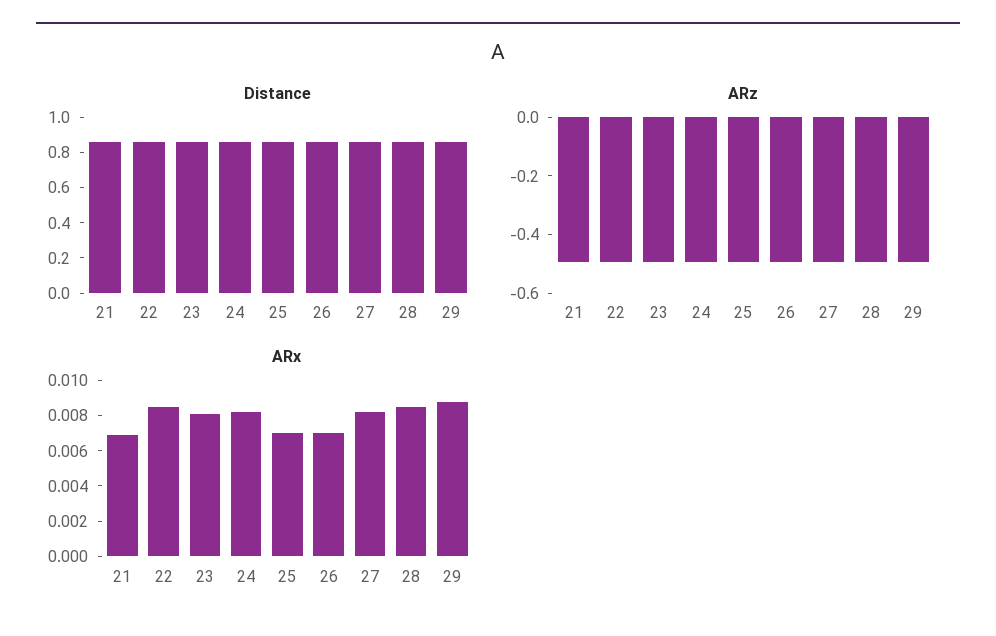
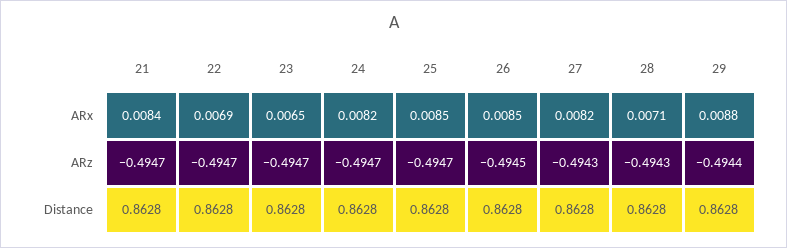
  {
    "Distance": {
      "21": 0.8628,
      "22": 0.8628,
      "23": 0.8628,
      "24": 0.8628,
      "25": 0.8628,
      "26": 0.8628,
      "27": 0.8628,
      "28": 0.8628,
      "29": 0.8628
    },
    "ARz": {
      "21": -0.4947,
      "22": -0.4947,
      "23": -0.4947,
      "24": -0.4947,
      "25": -0.4947,
      "26": -0.4945,
      "27": -0.4943,
      "28": -0.4943,
      "29": -0.4944
    },
    "ARx": {
-     "21": 0.007,
+     "21": 0.0084,
-     "22": 0.0085,
+     "22": 0.0069,
-     "23": 0.008,
+     "23": 0.0065,
      "24": 0.0082,
-     "25": 0.007,
+     "25": 0.0085,
-     "26": 0.007,
+     "26": 0.0085,
      "27": 0.0082,
-     "28": 0.0085,
+     "28": 0.0071,
      "29": 0.0088
    }
  }

